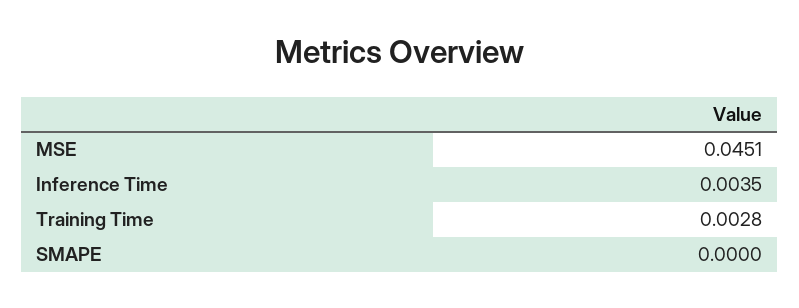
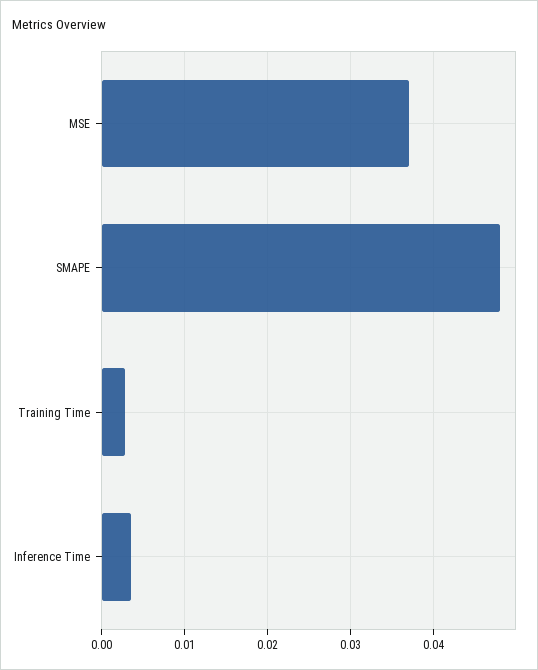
  {
-   "MSE": 0.0451,
+   "MSE": 0.037,
    "Inference Time": 0.0035,
    "Training Time": 0.0028,
-   "SMAPE": 0
+   "SMAPE": 0.048
  }

